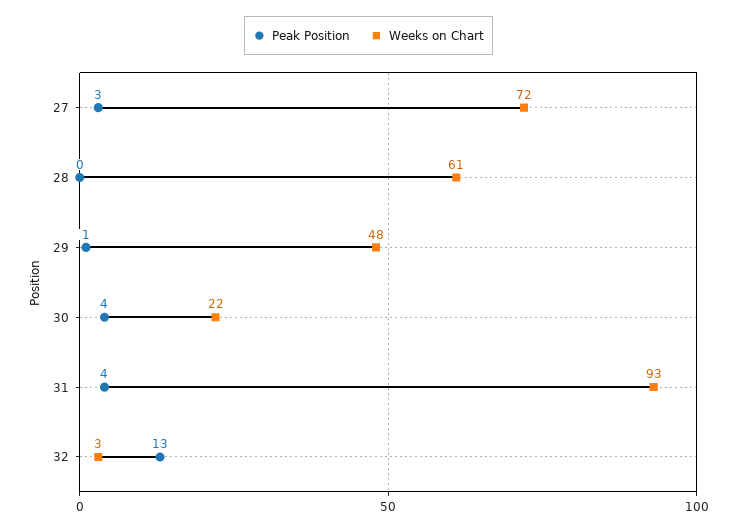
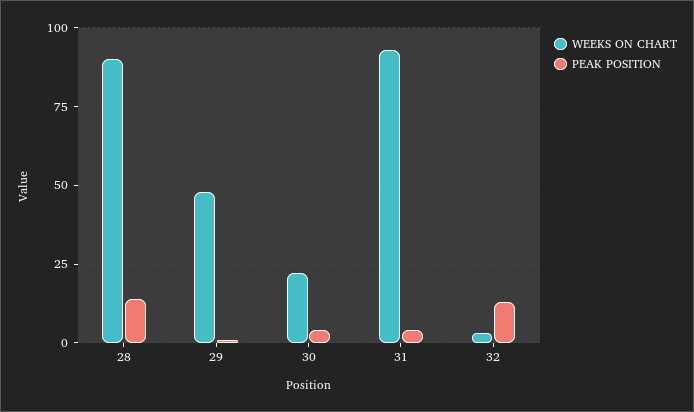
  {
    "Peak Position": {
-     "27": 3,
-     "28": 0,
+     "28": 15,
      "29": 1,
      "30": 4,
      "31": 4,
      "32": 13
    },
    "Weeks on Chart": {
-     "27": 72,
-     "28": 61,
+     "28": 90,
      "29": 48,
      "30": 22,
      "31": 93,
      "32": 3
    }
  }

